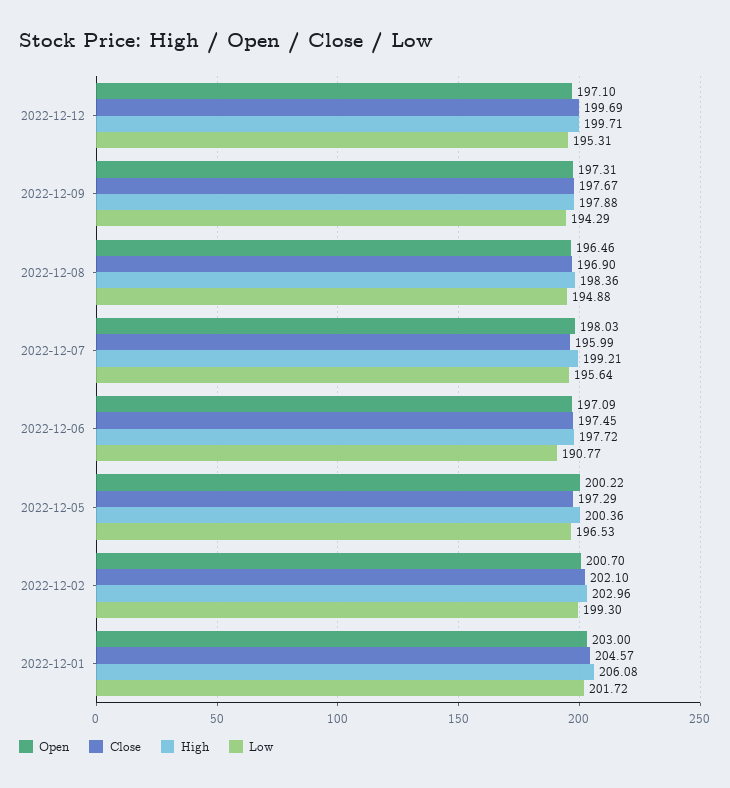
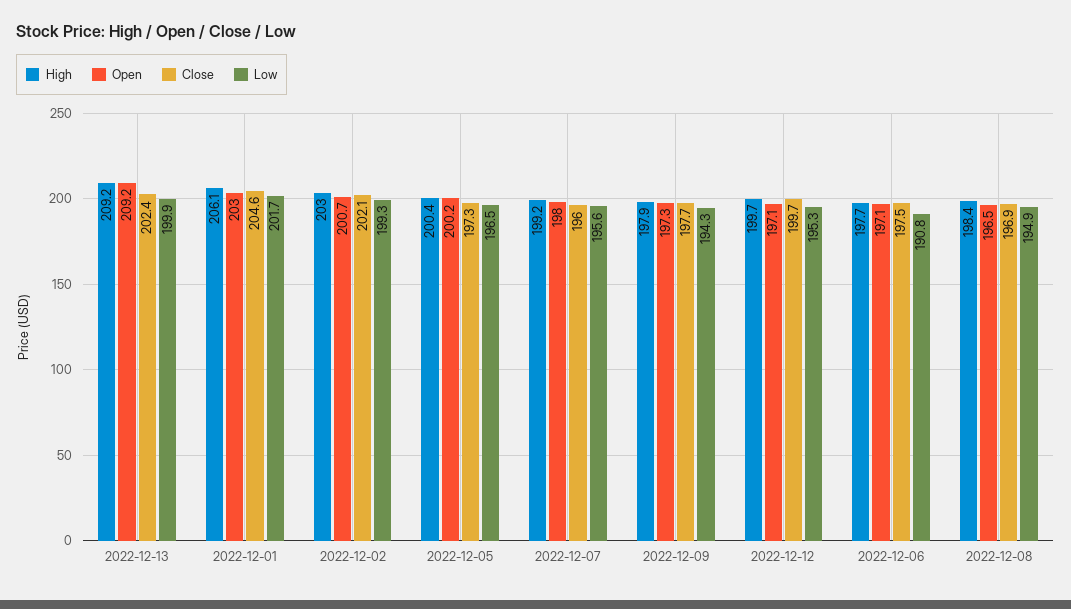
  {
    "Open": {
      "2022-12-12": 197.1,
      "2022-12-09": 197.31,
      "2022-12-08": 196.46,
      "2022-12-07": 198.03,
      "2022-12-06": 197.09,
      "2022-12-05": 200.22,
      "2022-12-02": 200.7,
-     "2022-12-01": 203
+     "2022-12-01": 203,
+     "2022-12-13": 209.2
    },
    "Close": {
      "2022-12-12": 199.69,
      "2022-12-09": 197.67,
      "2022-12-08": 196.9,
      "2022-12-07": 195.99,
      "2022-12-06": 197.45,
      "2022-12-05": 197.29,
      "2022-12-02": 202.1,
-     "2022-12-01": 204.57
+     "2022-12-01": 204.57,
+     "2022-12-13": 202.4
    },
    "High": {
      "2022-12-12": 199.71,
      "2022-12-09": 197.88,
      "2022-12-08": 198.36,
      "2022-12-07": 199.21,
      "2022-12-06": 197.72,
      "2022-12-05": 200.36,
      "2022-12-02": 202.96,
-     "2022-12-01": 206.08
+     "2022-12-01": 206.08,
+     "2022-12-13": 209.2
    },
    "Low": {
      "2022-12-12": 195.31,
      "2022-12-09": 194.29,
      "2022-12-08": 194.88,
      "2022-12-07": 195.64,
      "2022-12-06": 190.77,
      "2022-12-05": 196.53,
      "2022-12-02": 199.3,
-     "2022-12-01": 201.72
+     "2022-12-01": 201.72,
+     "2022-12-13": 199.9
    }
  }

